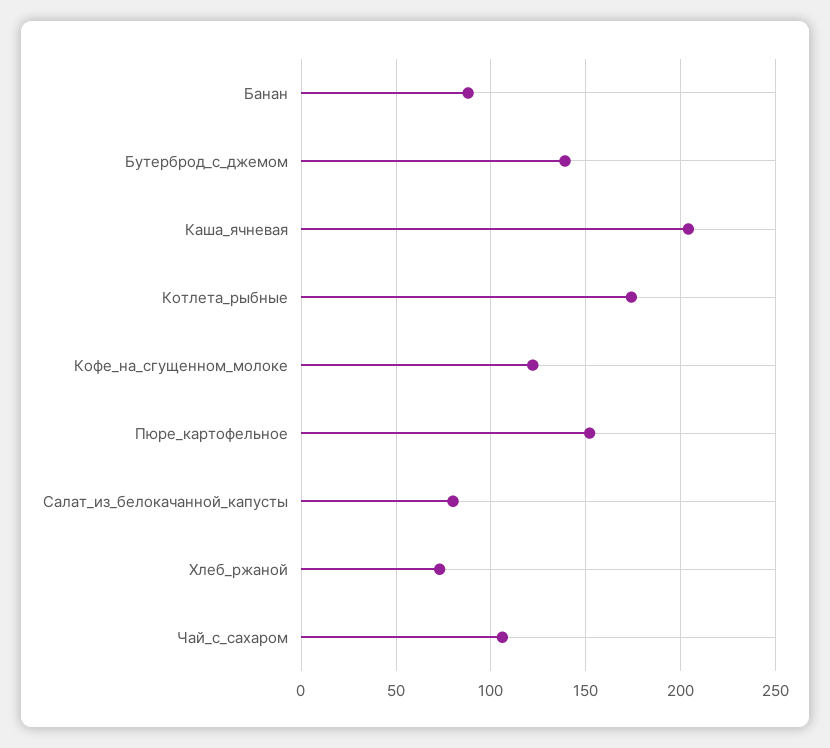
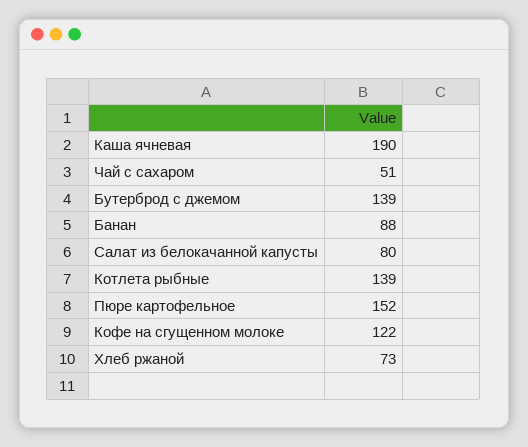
  {
    "Банан": 88,
    "Бутерброд_с_джемом": 139,
-   "Каша_ячневая": 205,
+   "Каша_ячневая": 190,
-   "Котлета_рыбные": 175,
+   "Котлета_рыбные": 139,
    "Кофе_на_сгущенном_молоке": 122,
    "Пюре_картофельное": 152,
    "Салат_из_белокачанной_капусты": 80,
    "Хлеб_ржаной": 73,
-   "Чай_с_сахаром": 105
+   "Чай_с_сахаром": 51
  }

